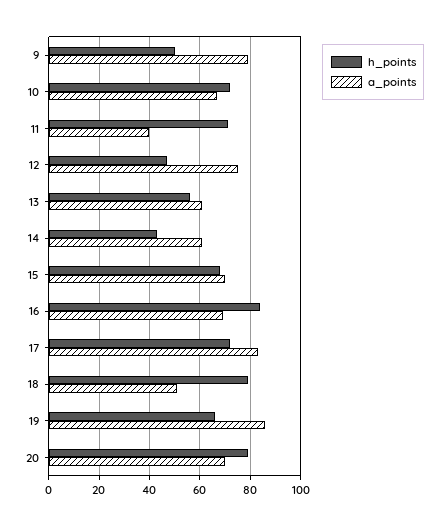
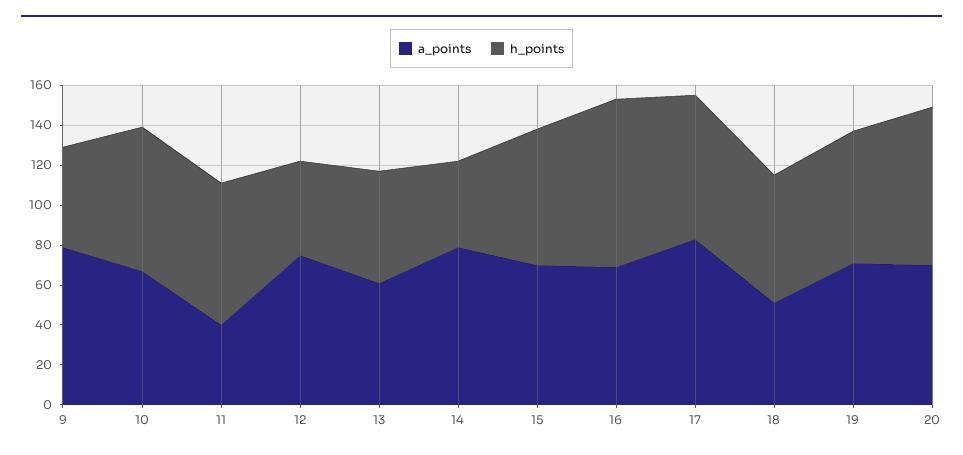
  {
    "h_points": {
      "9": 50,
      "10": 70,
      "11": 70,
      "12": 45,
      "13": 55,
      "14": 45,
      "15": 70,
      "16": 85,
      "17": 70,
-     "18": 80,
+     "18": 65,
      "19": 65,
      "20": 80
    },
    "a_points": {
      "9": 80,
      "10": 65,
      "11": 40,
      "12": 75,
      "13": 60,
-     "14": 60,
+     "14": 80,
      "15": 70,
      "16": 70,
      "17": 85,
      "18": 50,
-     "19": 85,
+     "19": 70,
      "20": 70
    }
  }

